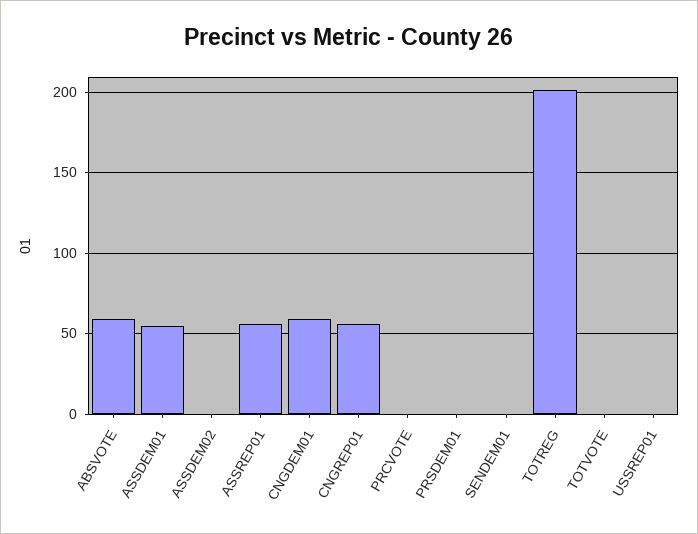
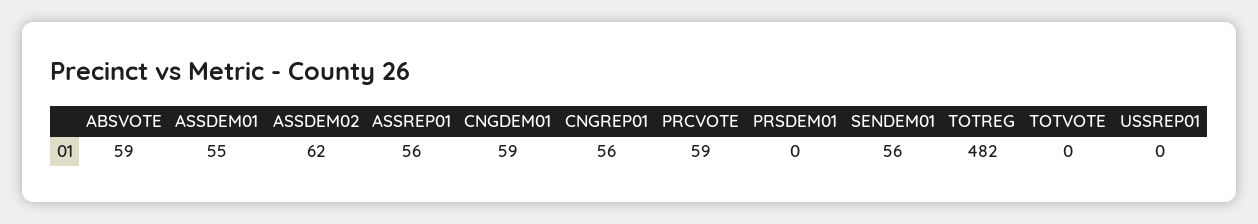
  {
    "ABSVOTE": 59,
    "ASSDEM01": 55,
-   "ASSDEM02": 0,
+   "ASSDEM02": 62,
    "ASSREP01": 56,
    "CNGDEM01": 59,
    "CNGREP01": 56,
-   "PRCVOTE": 0,
+   "PRCVOTE": 59,
    "PRSDEM01": 0,
-   "SENDEM01": 0,
+   "SENDEM01": 56,
-   "TOTREG": 200,
+   "TOTREG": 482,
    "TOTVOTE": 0,
    "USSREP01": 0
  }

